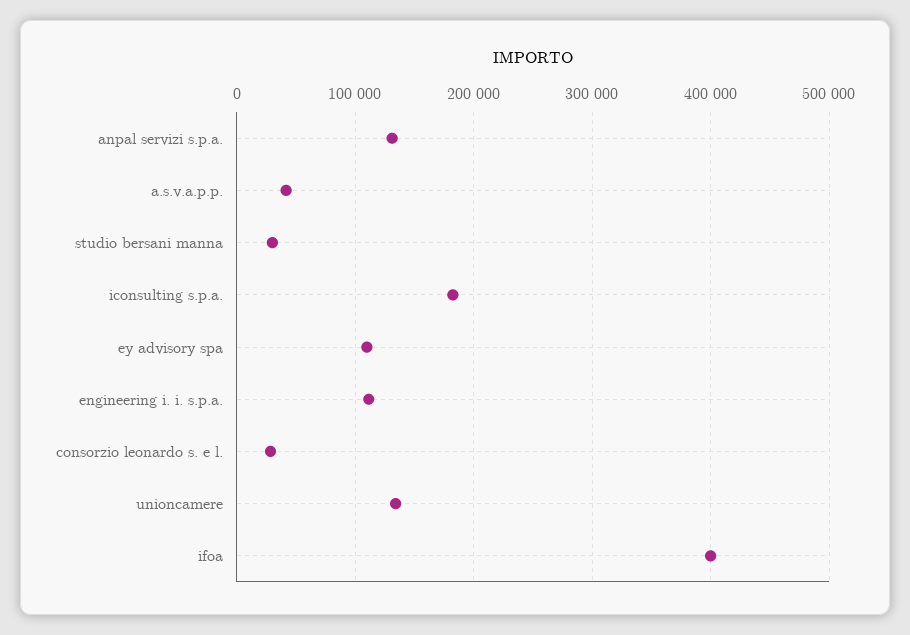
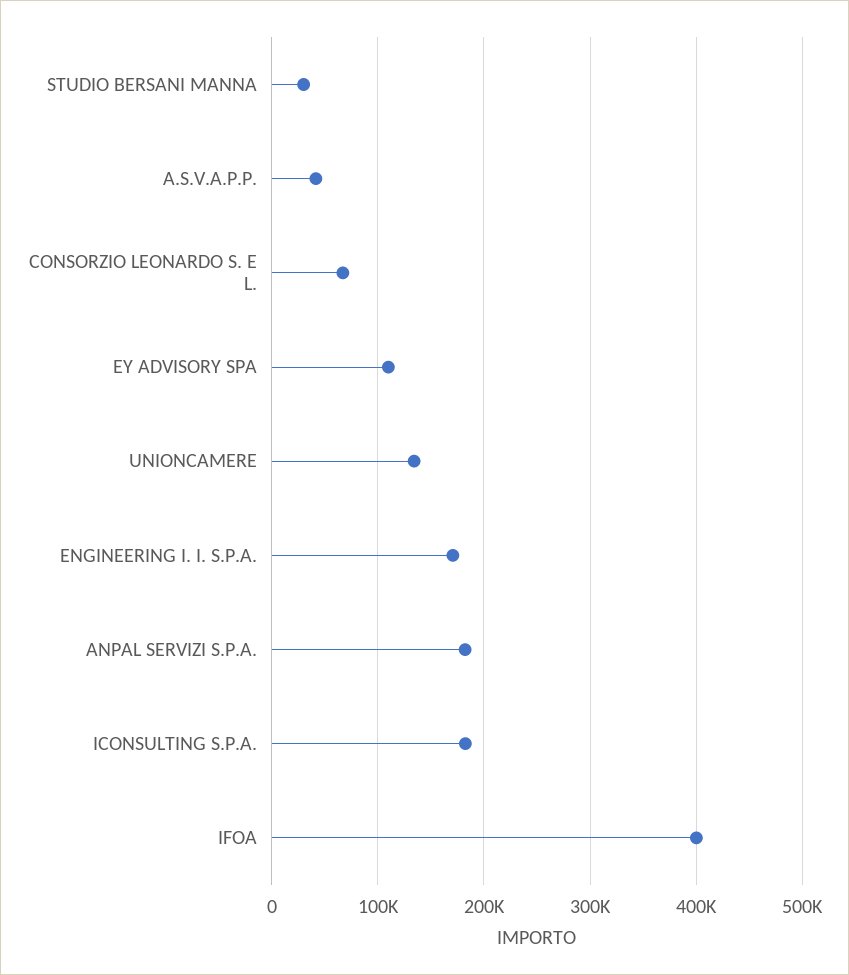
  {
-   "anpal servizi s.p.a.": 130000,
+   "anpal servizi s.p.a.": 180000,
    "a.s.v.a.p.p.": 40000,
    "studio bersani manna": 30000,
    "iconsulting s.p.a.": 180000,
    "ey advisory spa": 110000,
-   "engineering i. i. s.p.a.": 110000,
+   "engineering i. i. s.p.a.": 170000,
-   "consorzio leonardo s. e l.": 30000,
+   "consorzio leonardo s. e l.": 70000,
    "unioncamere": 130000,
    "ifoa": 400000
  }

